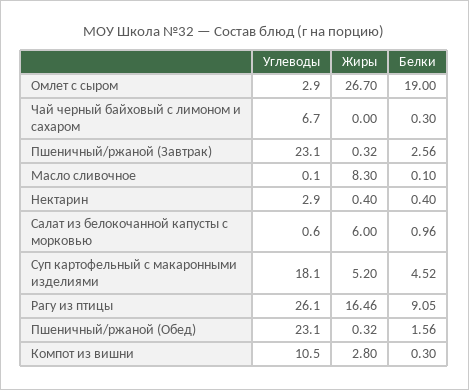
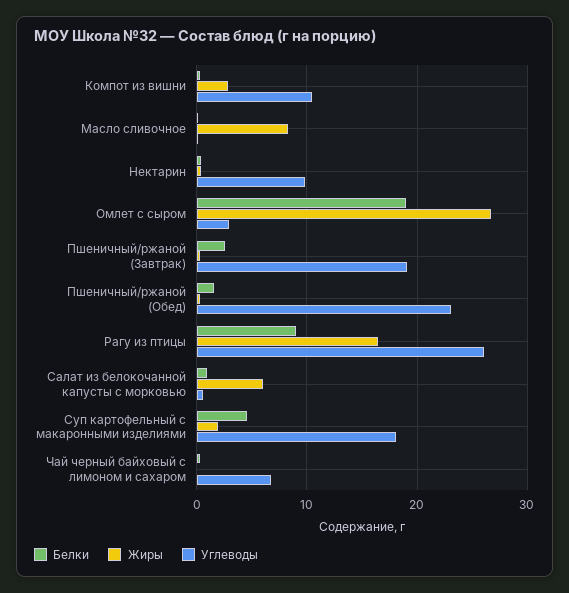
  {
    "Углеводы": {
      "Омлет с сыром": 2.9,
      "Чай черный байховый с лимоном и сахаром": 6.7,
-     "Пшеничный/ржаной (Завтрак)": 23.1,
+     "Пшеничный/ржаной (Завтрак)": 19,
      "Масло сливочное": 0.1,
-     "Нектарин": 2.9,
+     "Нектарин": 10,
      "Салат из белокочанной капусты с морковью": 0.6,
      "Суп картофельный с макаронными изделиями": 18.1,
      "Рагу из птицы": 26.1,
      "Пшеничный/ржаной (Обед)": 23.1,
      "Компот из вишни": 10.5
    },
    "Жиры": {
      "Омлет с сыром": 26.7,
      "Чай черный байховый с лимоном и сахаром": 0,
      "Пшеничный/ржаной (Завтрак)": 0.32,
      "Масло сливочное": 8.3,
      "Нектарин": 0.4,
      "Салат из белокочанной капусты с морковью": 6,
-     "Суп картофельный с макаронными изделиями": 5.2,
+     "Суп картофельный с макаронными изделиями": 2,
      "Рагу из птицы": 16.46,
      "Пшеничный/ржаной (Обед)": 0.32,
      "Компот из вишни": 2.8
    },
    "Белки": {
      "Омлет с сыром": 19,
      "Чай черный байховый с лимоном и сахаром": 0.3,
      "Пшеничный/ржаной (Завтрак)": 2.56,
      "Масло сливочное": 0.1,
      "Нектарин": 0.4,
      "Салат из белокочанной капусты с морковью": 0.96,
      "Суп картофельный с макаронными изделиями": 4.52,
      "Рагу из птицы": 9.05,
      "Пшеничный/ржаной (Обед)": 1.56,
      "Компот из вишни": 0.3
    }
  }

